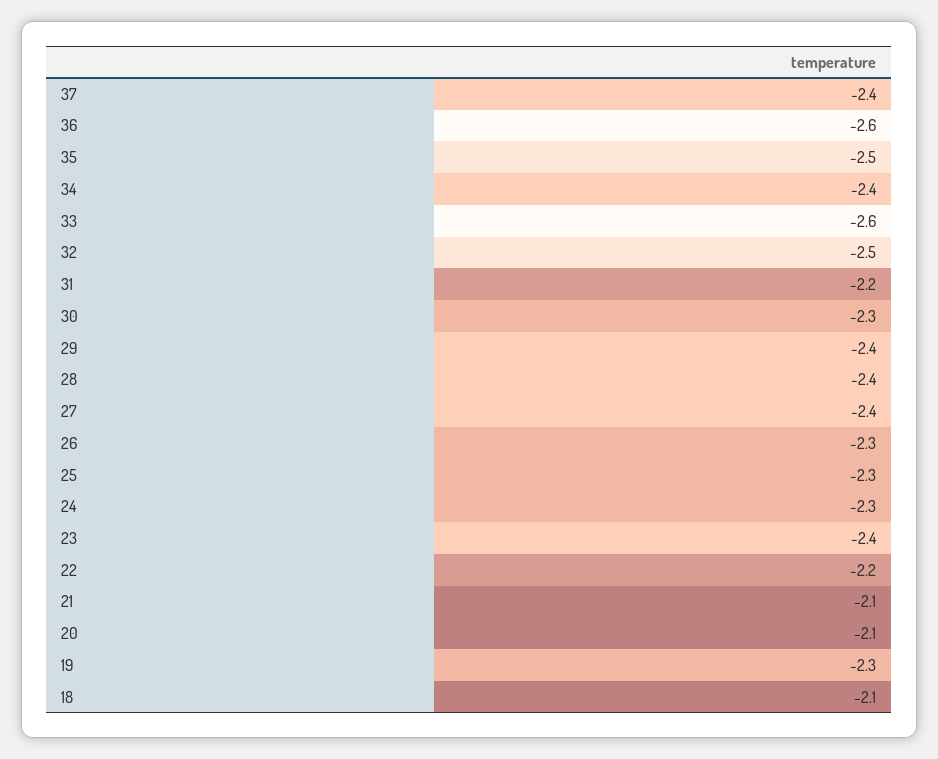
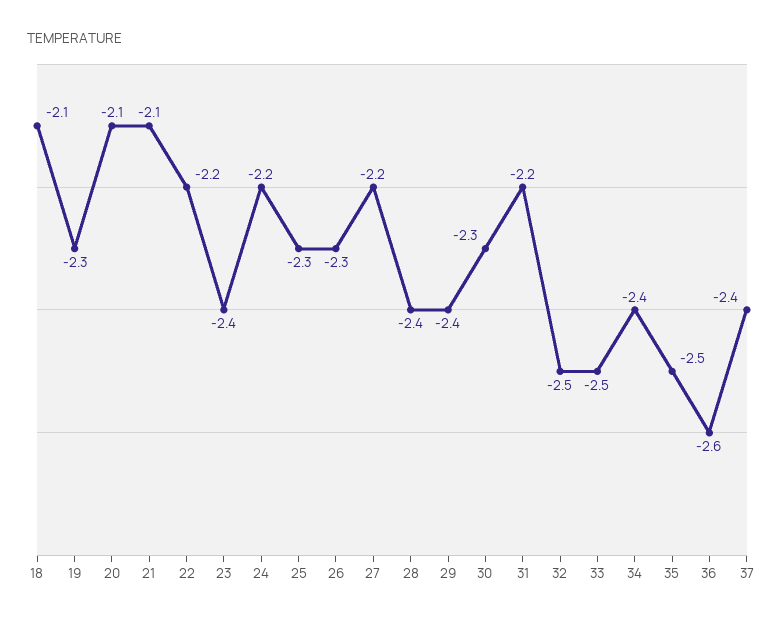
  {
    "37": -2.4,
    "36": -2.6,
    "35": -2.5,
    "34": -2.4,
-   "33": -2.6,
+   "33": -2.5,
    "32": -2.5,
    "31": -2.2,
    "30": -2.3,
    "29": -2.4,
    "28": -2.4,
-   "27": -2.4,
+   "27": -2.2,
    "26": -2.3,
    "25": -2.3,
-   "24": -2.3,
+   "24": -2.2,
    "23": -2.4,
    "22": -2.2,
    "21": -2.1,
    "20": -2.1,
    "19": -2.3,
    "18": -2.1
  }

